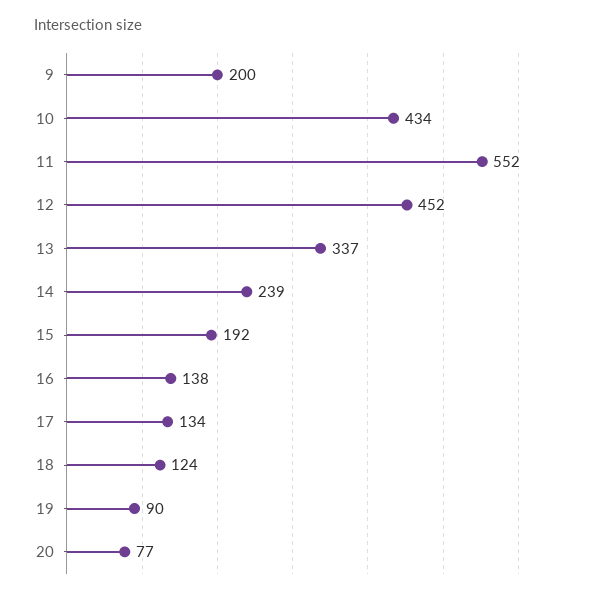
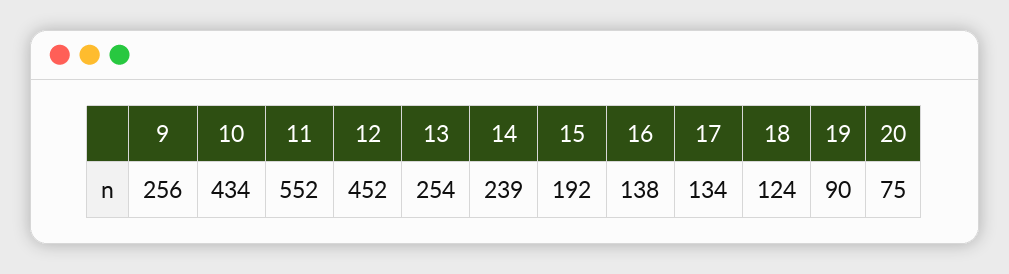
  {
-   "9": 200,
+   "9": 256,
    "10": 434,
    "11": 552,
    "12": 452,
-   "13": 337,
+   "13": 254,
    "14": 239,
    "15": 192,
    "16": 138,
    "17": 134,
    "18": 124,
    "19": 90,
-   "20": 77
+   "20": 75
  }

